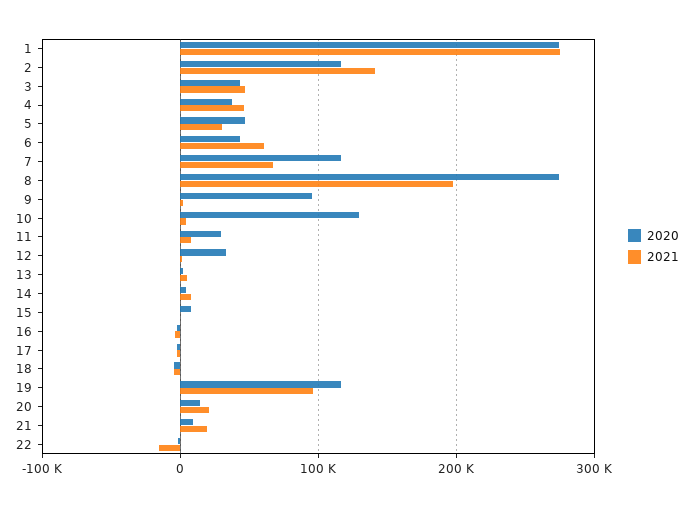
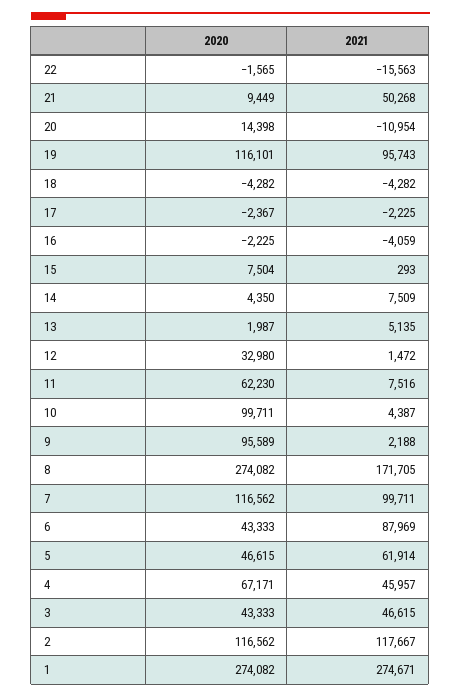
  {
    "2020": {
      "1": 274082,
      "2": 116562,
      "3": 43333,
-     "4": 40000,
+     "4": 67171,
      "5": 46615,
      "6": 43333,
      "7": 116562,
      "8": 274082,
      "9": 95589,
-     "10": 130000,
+     "10": 99711,
-     "11": 30000,
+     "11": 62230,
      "12": 32980,
      "13": 1987,
      "14": 4350,
      "15": 7504,
      "16": -2225,
      "17": -2367,
      "18": -4282,
      "19": 116101,
      "20": 14398,
      "21": 9449,
      "22": -1565
    },
    "2021": {
      "1": 274671,
-     "2": 140000,
+     "2": 117667,
      "3": 46615,
      "4": 45957,
-     "5": 30000,
+     "5": 61914,
-     "6": 60000,
+     "6": 87969,
-     "7": 70000,
+     "7": 99711,
-     "8": 200000,
+     "8": 171705,
      "9": 2188,
      "10": 4387,
      "11": 7516,
      "12": 1472,
      "13": 5135,
      "14": 7509,
      "15": 293,
      "16": -4059,
      "17": -2225,
      "18": -4282,
      "19": 95743,
-     "20": 20000,
+     "20": -10954,
-     "21": 20000,
+     "21": 50268,
      "22": -15563
    }
  }

